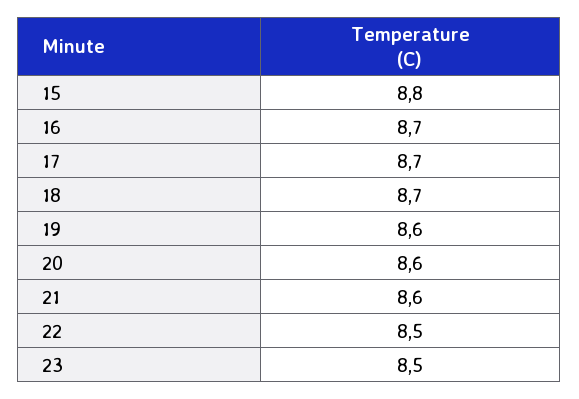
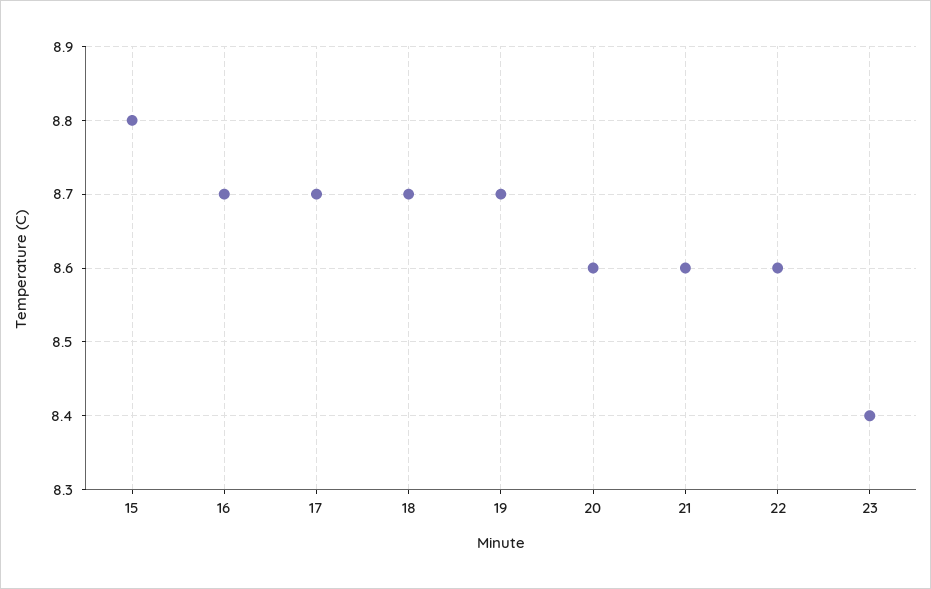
  {
    "15": 8.8,
    "16": 8.7,
    "17": 8.7,
    "18": 8.7,
-   "19": 8.6,
+   "19": 8.7,
    "20": 8.6,
    "21": 8.6,
-   "22": 8.5,
+   "22": 8.6,
-   "23": 8.5
+   "23": 8.4
  }

